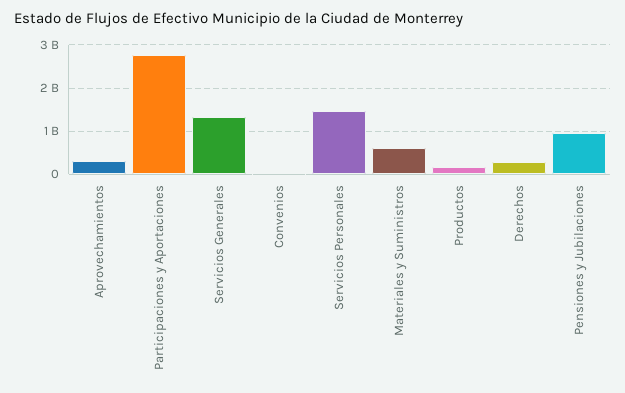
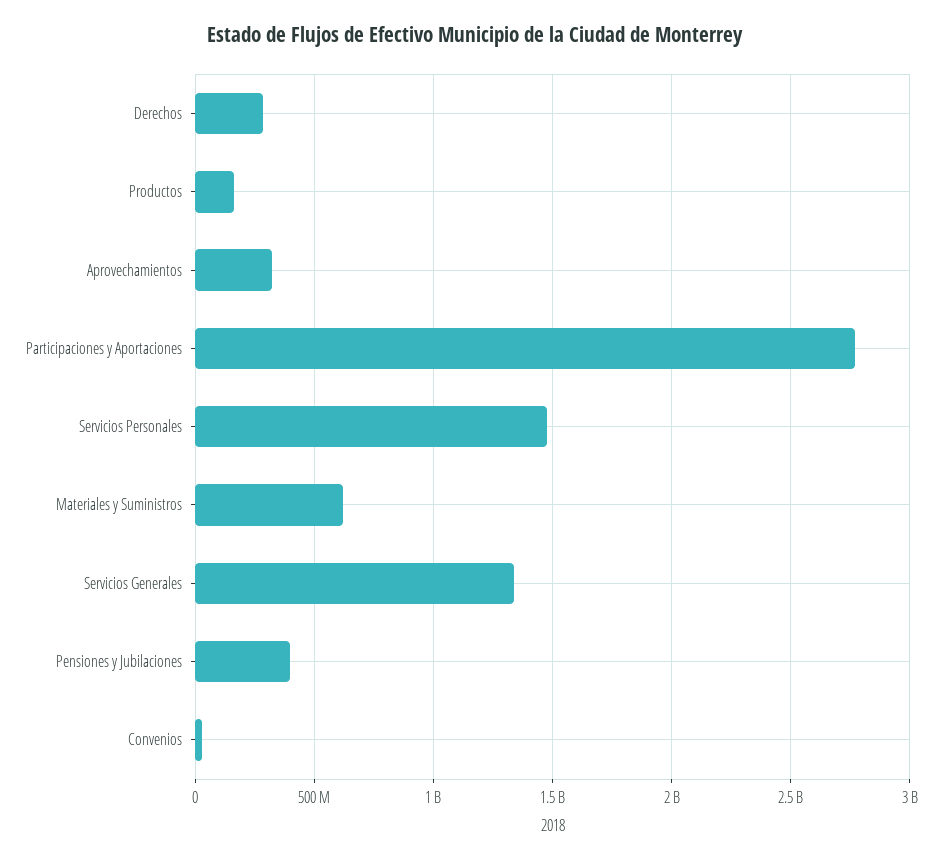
  {
    "Aprovechamientos": 300000000,
    "Participaciones y Aportaciones": 2750000000,
    "Servicios Generales": 1350000000,
    "Convenios": 50000000,
    "Servicios Personales": 1500000000,
    "Materiales y Suministros": 600000000,
    "Productos": 150000000,
    "Derechos": 300000000,
-   "Pensiones y Jubilaciones": 1000000000
+   "Pensiones y Jubilaciones": 400000000
  }

